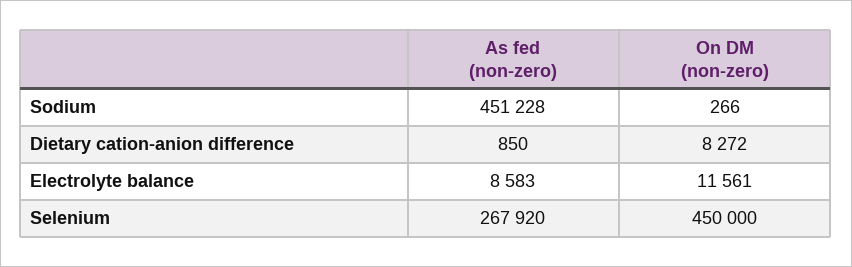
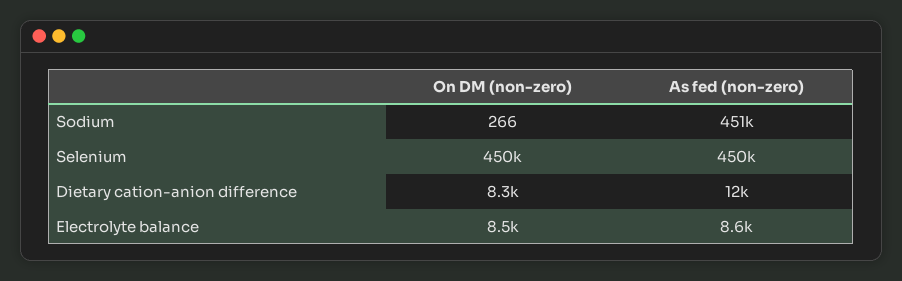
  {
    "As fed (non-zero)": {
      "Sodium": 451228,
-     "Dietary cation-anion difference": 850,
+     "Dietary cation-anion difference": 12000,
      "Electrolyte balance": 8583,
-     "Selenium": 267920
+     "Selenium": 450000
    },
    "On DM (non-zero)": {
      "Sodium": 266,
      "Dietary cation-anion difference": 8272,
-     "Electrolyte balance": 11561,
+     "Electrolyte balance": 8500,
      "Selenium": 450000
    }
  }

